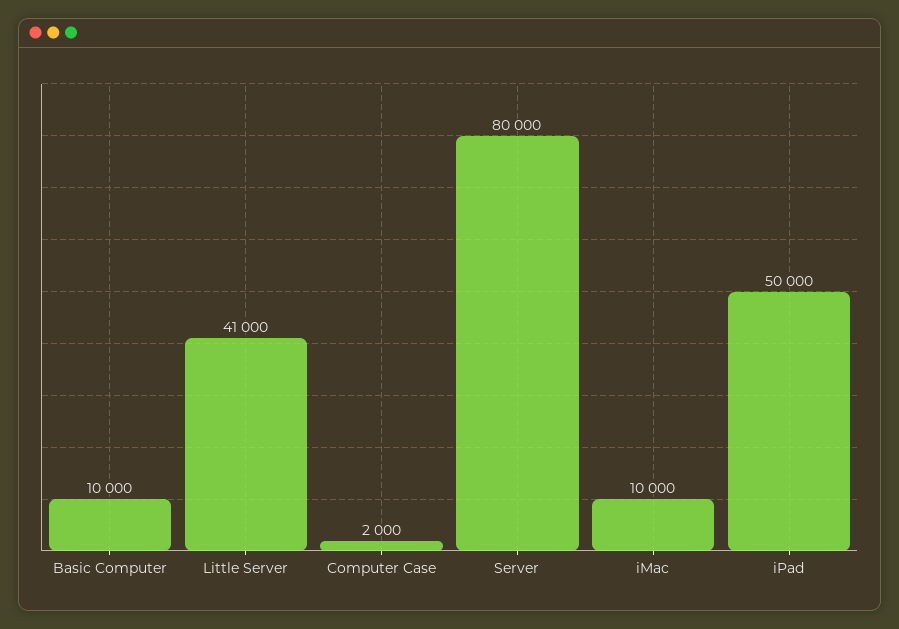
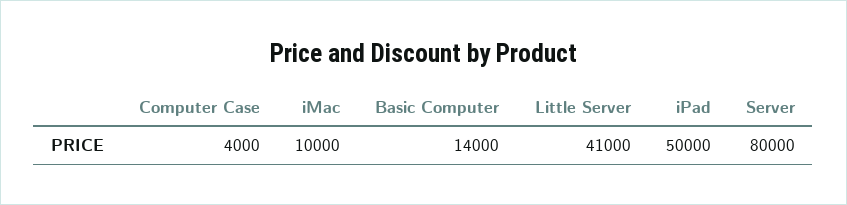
  {
-   "Basic Computer": 10000,
+   "Basic Computer": 14000,
    "Little Server": 41000,
-   "Computer Case": 2000,
+   "Computer Case": 4000,
    "Server": 80000,
    "iMac": 10000,
    "iPad": 50000
  }

